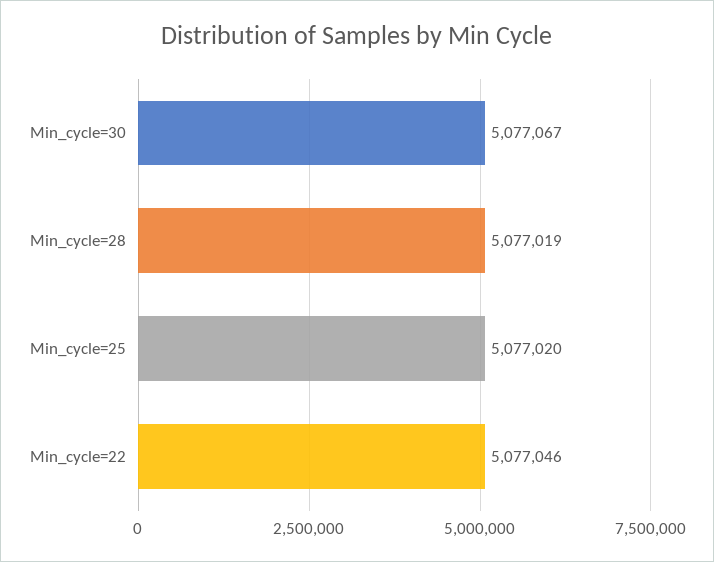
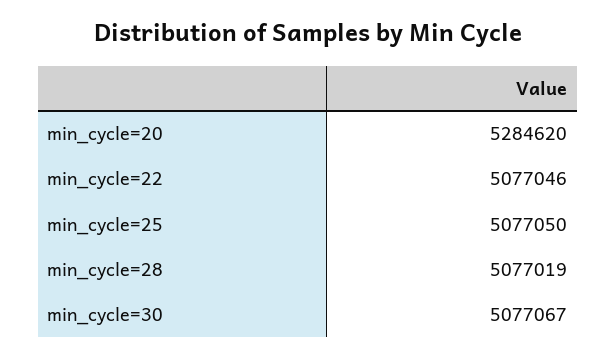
  {
    "Min_cycle=30": 5077067,
    "Min_cycle=28": 5077019,
-   "Min_cycle=25": 5077020,
+   "Min_cycle=25": 5077050,
-   "Min_cycle=22": 5077046
+   "Min_cycle=22": 5077046,
+   "min_cycle=20": 5284620
  }

